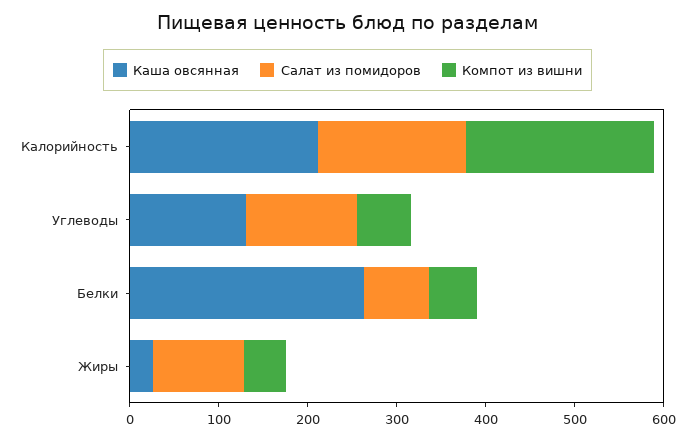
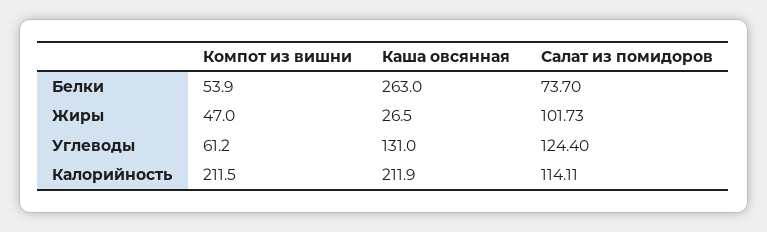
  {
    "Каша овсянная": {
      "Калорийность": 211.9,
      "Углеводы": 131,
      "Белки": 263,
      "Жиры": 26.5
    },
    "Салат из помидоров": {
-     "Калорийность": 160,
+     "Калорийность": 114.11,
      "Углеводы": 124.4,
      "Белки": 73.7,
      "Жиры": 101.73
    },
    "Компот из вишни": {
      "Калорийность": 211.5,
      "Углеводы": 61.2,
      "Белки": 53.9,
      "Жиры": 47
    }
  }

